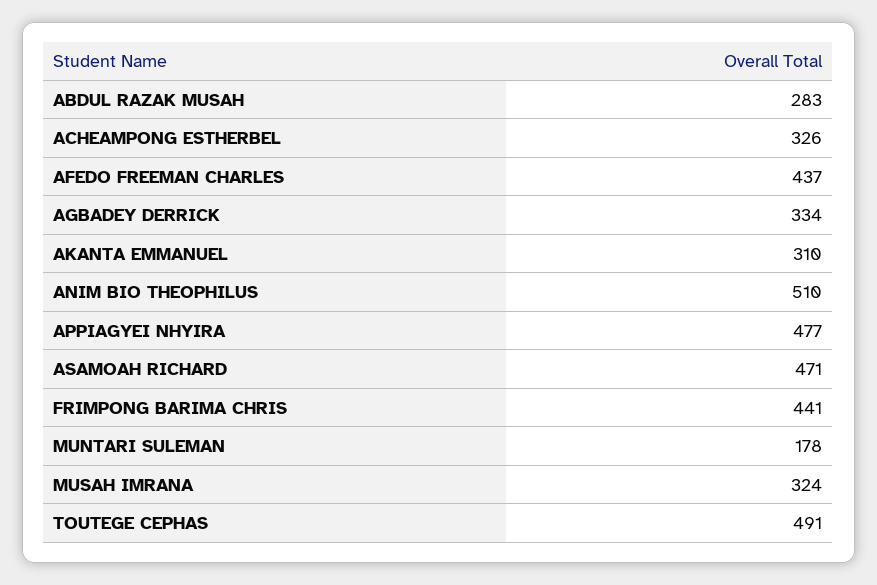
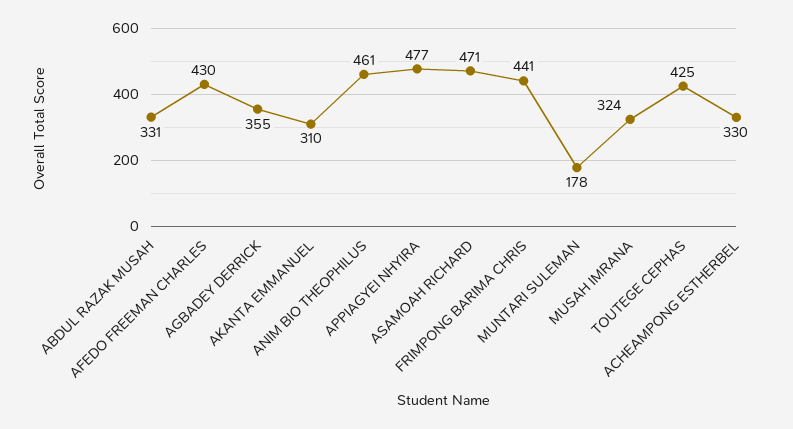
  {
-   "ABDUL RAZAK MUSAH": 283,
+   "ABDUL RAZAK MUSAH": 331,
-   "ACHEAMPONG ESTHERBEL": 326,
+   "ACHEAMPONG ESTHERBEL": 330,
-   "AFEDO FREEMAN CHARLES": 437,
+   "AFEDO FREEMAN CHARLES": 430,
-   "AGBADEY DERRICK": 334,
+   "AGBADEY DERRICK": 355,
    "AKANTA EMMANUEL": 310,
-   "ANIM BIO THEOPHILUS": 510,
+   "ANIM BIO THEOPHILUS": 461,
    "APPIAGYEI NHYIRA": 477,
    "ASAMOAH RICHARD": 471,
    "FRIMPONG BARIMA CHRIS": 441,
    "MUNTARI SULEMAN": 178,
    "MUSAH IMRANA": 324,
-   "TOUTEGE CEPHAS": 491
+   "TOUTEGE CEPHAS": 425
  }

